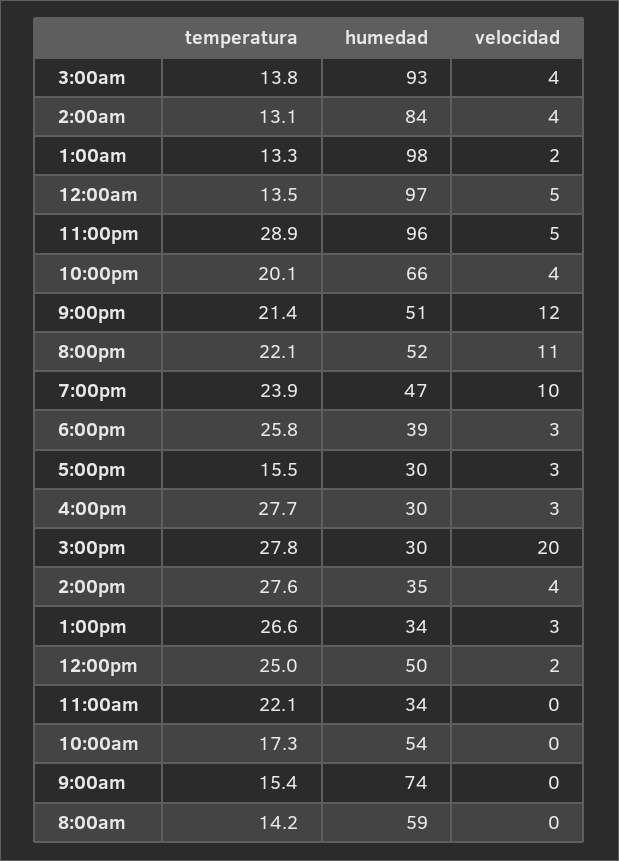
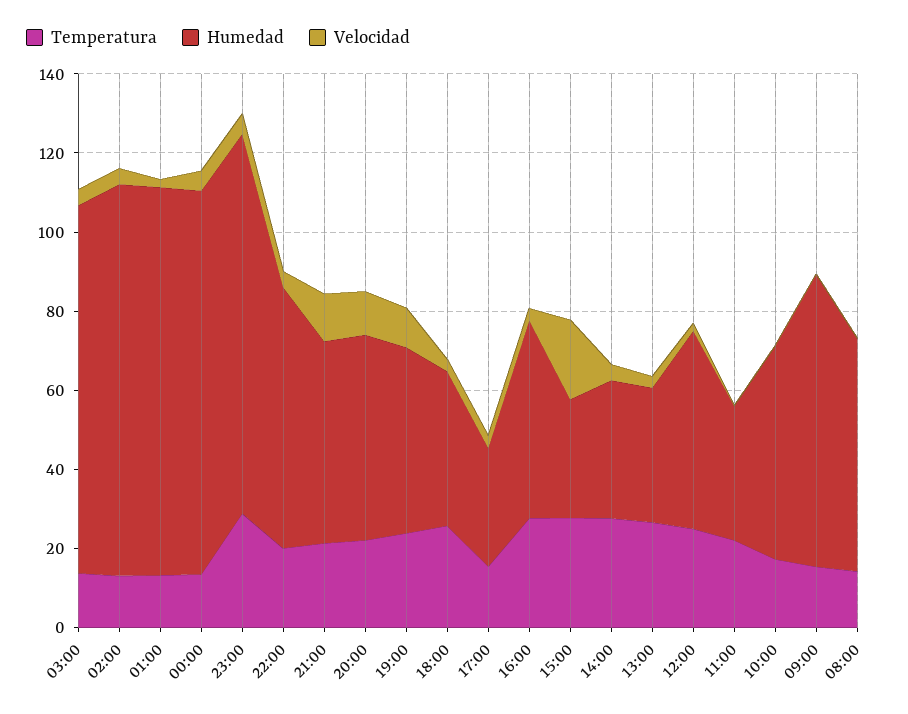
  {
    "temperatura": {
      "3:00am": 13.8,
      "2:00am": 13.1,
      "1:00am": 13.3,
      "12:00am": 13.5,
      "11:00pm": 28.9,
      "10:00pm": 20.1,
      "9:00pm": 21.4,
      "8:00pm": 22.1,
      "7:00pm": 23.9,
      "6:00pm": 25.8,
      "5:00pm": 15.5,
      "4:00pm": 27.7,
      "3:00pm": 27.8,
      "2:00pm": 27.6,
      "1:00pm": 26.6,
      "12:00pm": 25,
      "11:00am": 22.1,
      "10:00am": 17.3,
      "9:00am": 15.4,
      "8:00am": 14.2
    },
    "humedad": {
      "3:00am": 93,
-     "2:00am": 84,
+     "2:00am": 100,
      "1:00am": 98,
      "12:00am": 97,
      "11:00pm": 96,
      "10:00pm": 66,
      "9:00pm": 51,
      "8:00pm": 52,
      "7:00pm": 47,
      "6:00pm": 39,
      "5:00pm": 30,
-     "4:00pm": 30,
+     "4:00pm": 50,
      "3:00pm": 30,
      "2:00pm": 35,
      "1:00pm": 34,
      "12:00pm": 50,
      "11:00am": 34,
      "10:00am": 54,
      "9:00am": 74,
      "8:00am": 59
    },
    "velocidad": {
      "3:00am": 4,
      "2:00am": 4,
      "1:00am": 2,
      "12:00am": 5,
      "11:00pm": 5,
      "10:00pm": 4,
      "9:00pm": 12,
      "8:00pm": 11,
      "7:00pm": 10,
      "6:00pm": 3,
      "5:00pm": 3,
      "4:00pm": 3,
      "3:00pm": 20,
      "2:00pm": 4,
      "1:00pm": 3,
      "12:00pm": 2,
      "11:00am": 0,
      "10:00am": 0,
      "9:00am": 0,
      "8:00am": 0
    }
  }

